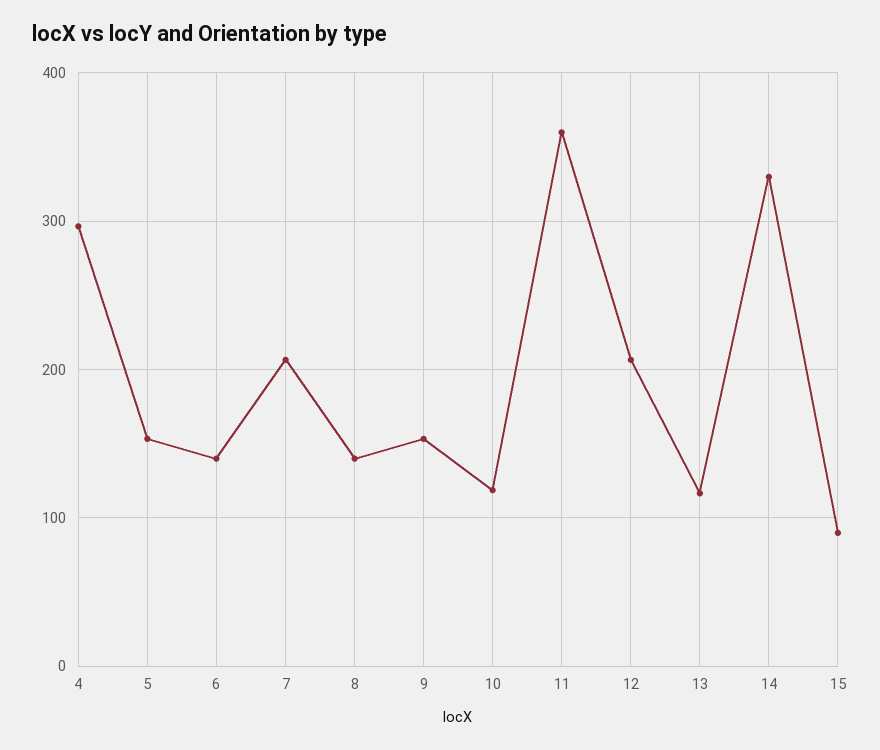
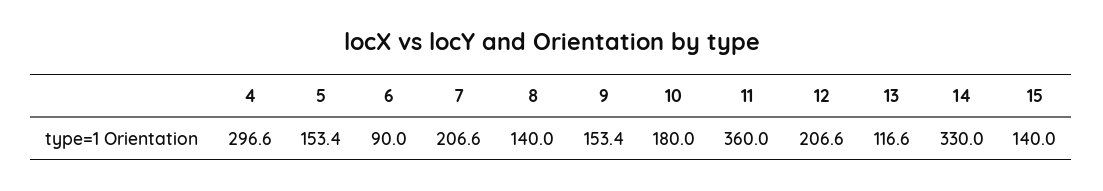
  {
    "4": 296.6,
    "5": 153.4,
-   "6": 140,
+   "6": 90,
    "7": 206.6,
    "8": 140,
    "9": 153.4,
-   "10": 120,
+   "10": 180,
    "11": 360,
    "12": 206.6,
    "13": 116.6,
    "14": 330,
-   "15": 90
+   "15": 140
  }

